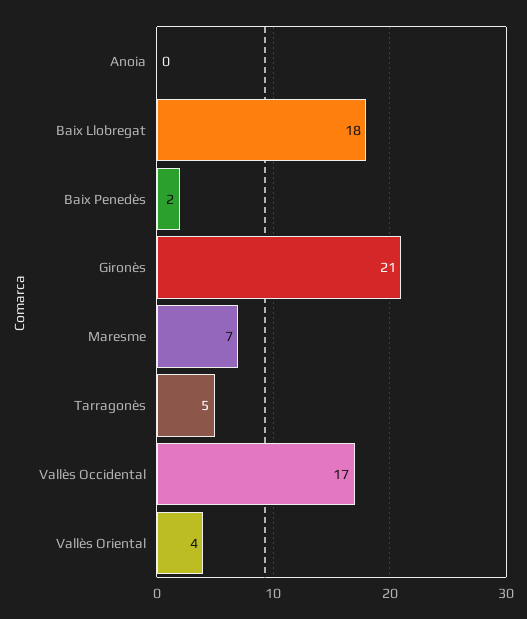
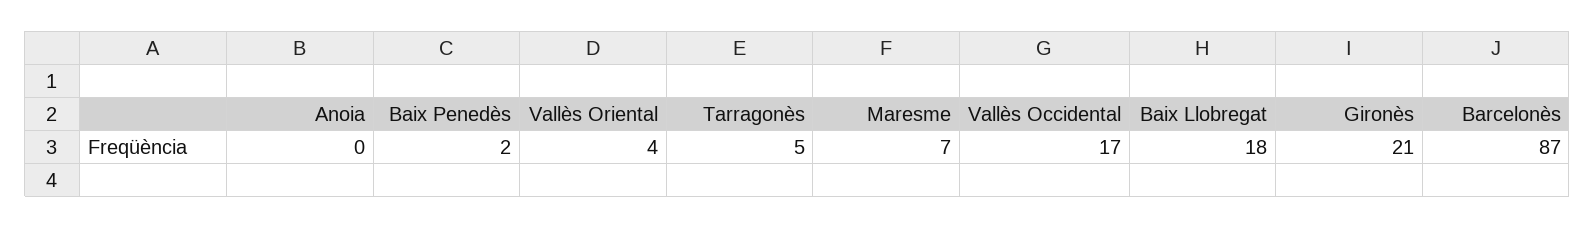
  {
    "Anoia": 0,
    "Baix Llobregat": 18,
    "Baix Penedès": 2,
    "Gironès": 21,
    "Maresme": 7,
    "Tarragonès": 5,
    "Vallès Occidental": 17,
-   "Vallès Oriental": 4
+   "Vallès Oriental": 4,
+   "Barcelonès": 87
  }

